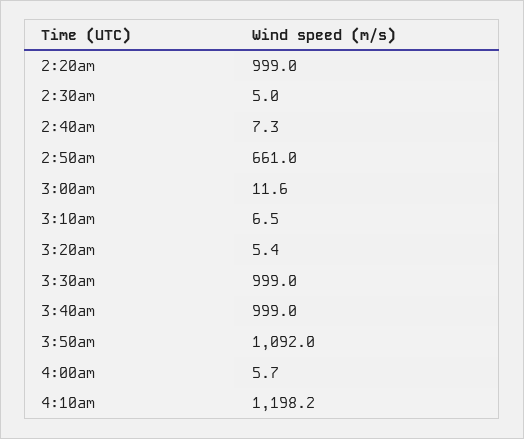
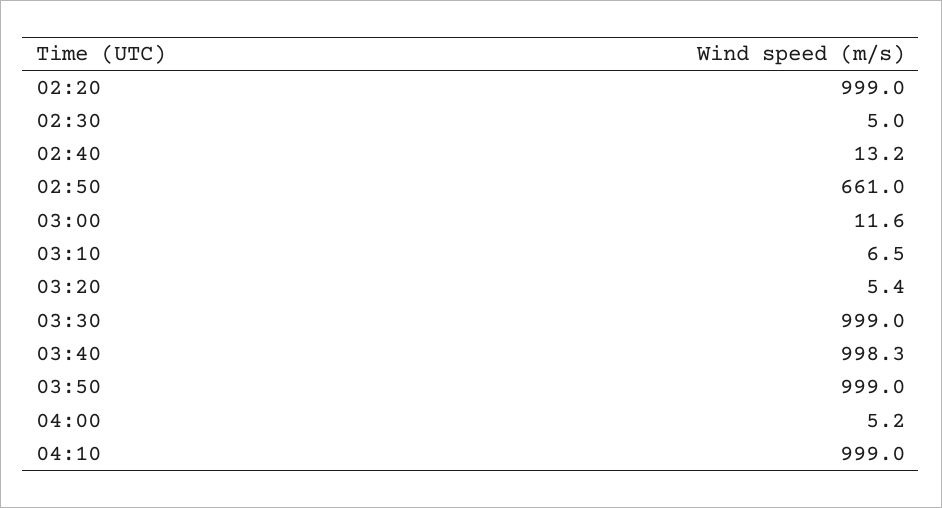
  {
    "2:20am": 999,
    "2:30am": 5,
-   "2:40am": 7.3,
+   "2:40am": 13.2,
    "2:50am": 661,
    "3:00am": 11.6,
    "3:10am": 6.5,
    "3:20am": 5.4,
    "3:30am": 999,
-   "3:40am": 999,
+   "3:40am": 998.3,
-   "3:50am": 1092,
+   "3:50am": 999,
-   "4:00am": 5.7,
+   "4:00am": 5.2,
-   "4:10am": 1198.2
+   "4:10am": 999
  }

